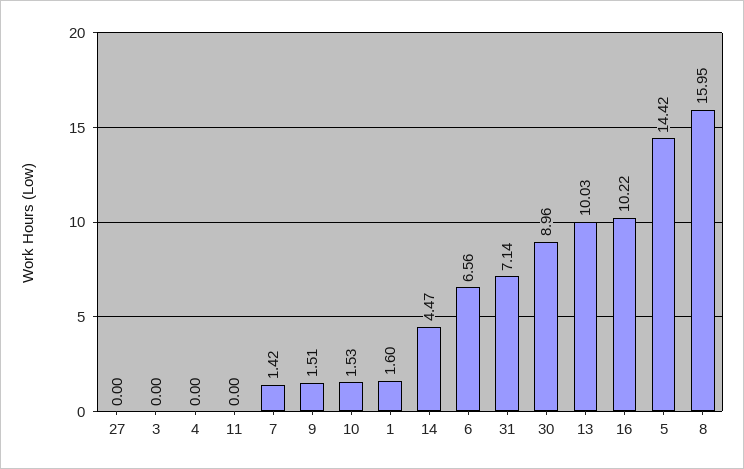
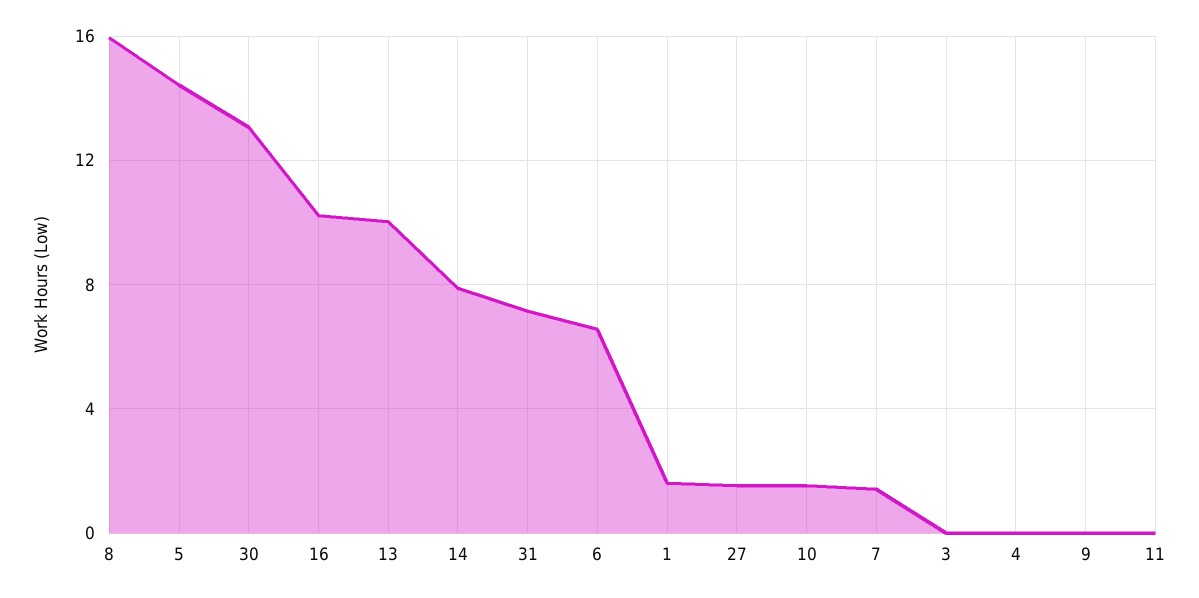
  {
-   "27": 0,
+   "27": 1.5,
    "3": 0,
    "4": 0,
    "11": 0,
    "7": 1.42,
-   "9": 1.51,
+   "9": 0,
    "10": 1.53,
    "1": 1.6,
-   "14": 4.47,
+   "14": 8,
    "6": 6.56,
    "31": 7.14,
-   "30": 8.96,
+   "30": 13,
    "13": 10.03,
    "16": 10.22,
    "5": 14.42,
    "8": 15.95
  }

